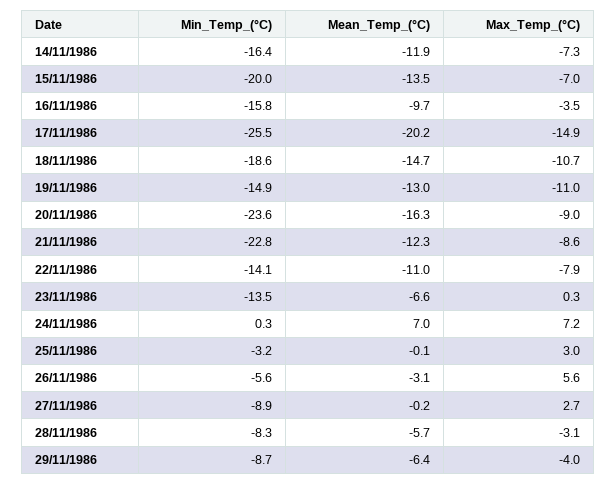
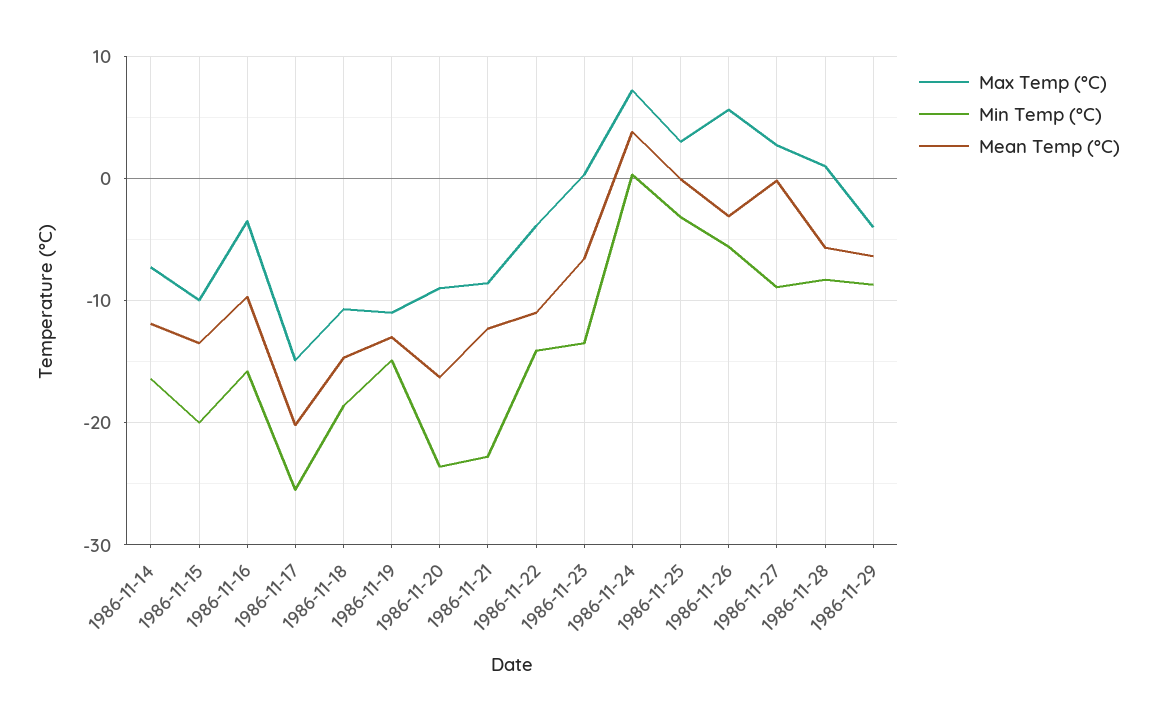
  {
    "Min_Temp_(°C)": {
      "14/11/1986": -16.4,
      "15/11/1986": -20,
      "16/11/1986": -15.8,
      "17/11/1986": -25.5,
      "18/11/1986": -18.6,
      "19/11/1986": -14.9,
      "20/11/1986": -23.6,
      "21/11/1986": -22.8,
      "22/11/1986": -14.1,
      "23/11/1986": -13.5,
      "24/11/1986": 0.3,
      "25/11/1986": -3.2,
      "26/11/1986": -5.6,
      "27/11/1986": -8.9,
      "28/11/1986": -8.3,
      "29/11/1986": -8.7
    },
    "Mean_Temp_(°C)": {
      "14/11/1986": -11.9,
      "15/11/1986": -13.5,
      "16/11/1986": -9.7,
      "17/11/1986": -20.2,
      "18/11/1986": -14.7,
      "19/11/1986": -13,
      "20/11/1986": -16.3,
      "21/11/1986": -12.3,
      "22/11/1986": -11,
      "23/11/1986": -6.6,
-     "24/11/1986": 7,
+     "24/11/1986": 4,
      "25/11/1986": -0.1,
      "26/11/1986": -3.1,
      "27/11/1986": -0.2,
      "28/11/1986": -5.7,
      "29/11/1986": -6.4
    },
    "Max_Temp_(°C)": {
      "14/11/1986": -7.3,
-     "15/11/1986": -7,
+     "15/11/1986": -10,
      "16/11/1986": -3.5,
      "17/11/1986": -14.9,
      "18/11/1986": -10.7,
      "19/11/1986": -11,
      "20/11/1986": -9,
      "21/11/1986": -8.6,
-     "22/11/1986": -7.9,
+     "22/11/1986": -4,
      "23/11/1986": 0.3,
      "24/11/1986": 7.2,
      "25/11/1986": 3,
      "26/11/1986": 5.6,
      "27/11/1986": 2.7,
-     "28/11/1986": -3.1,
+     "28/11/1986": 1,
      "29/11/1986": -4
    }
  }

